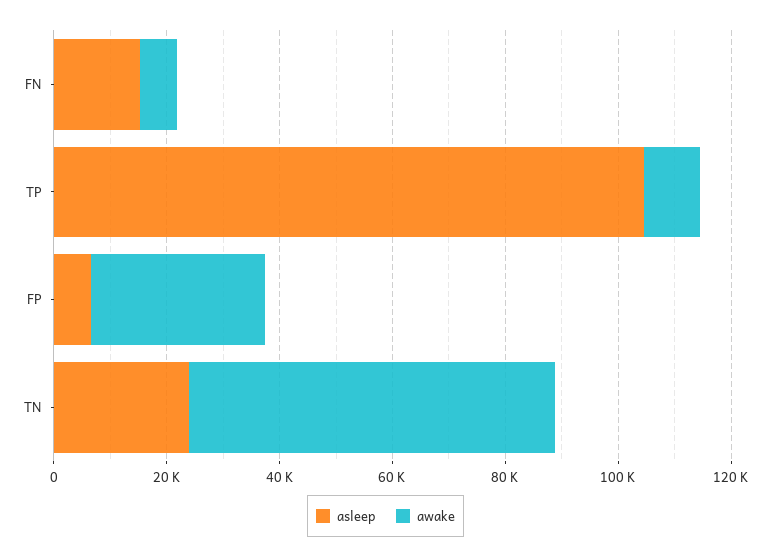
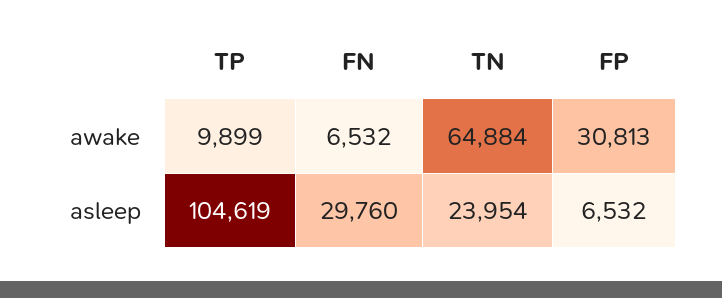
  {
    "asleep": {
-     "FN": 15000,
+     "FN": 29760,
      "TP": 104619,
      "FP": 6532,
      "TN": 23954
    },
    "awake": {
      "FN": 6532,
      "TP": 9899,
      "FP": 30813,
      "TN": 64884
    }
  }

